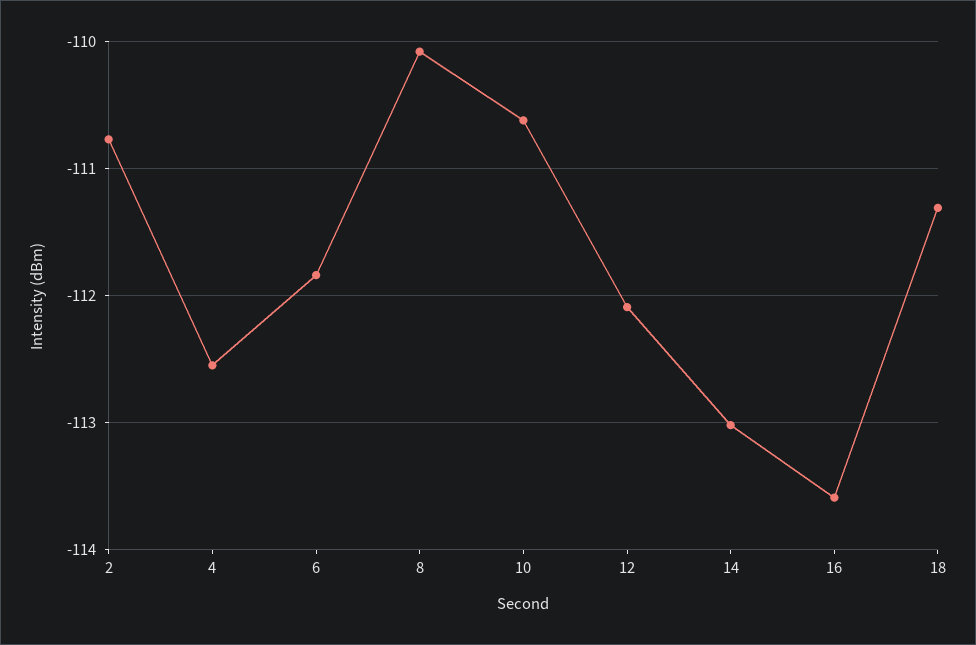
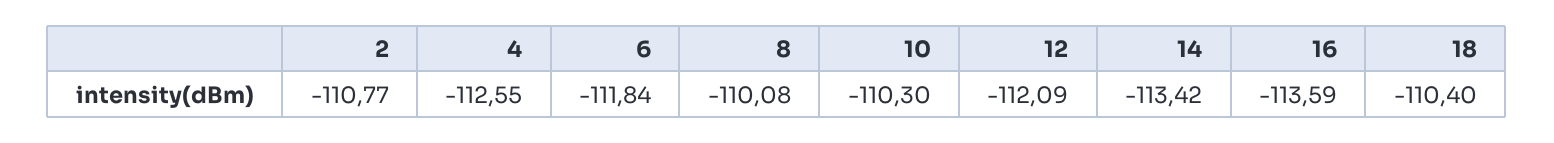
  {
    "2": -110.77,
    "4": -112.55,
    "6": -111.84,
    "8": -110.08,
-   "10": -110.6,
+   "10": -110.3,
    "12": -112.09,
-   "14": -113,
+   "14": -113.42,
    "16": -113.59,
-   "18": -111.3
+   "18": -110.4
  }

